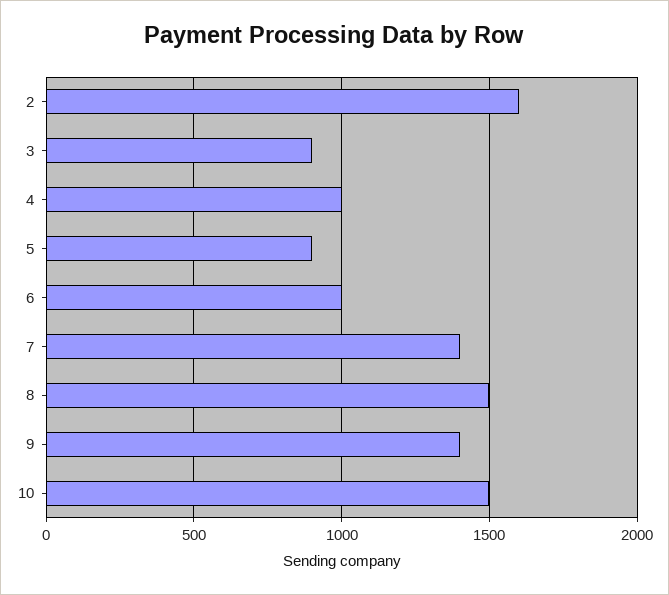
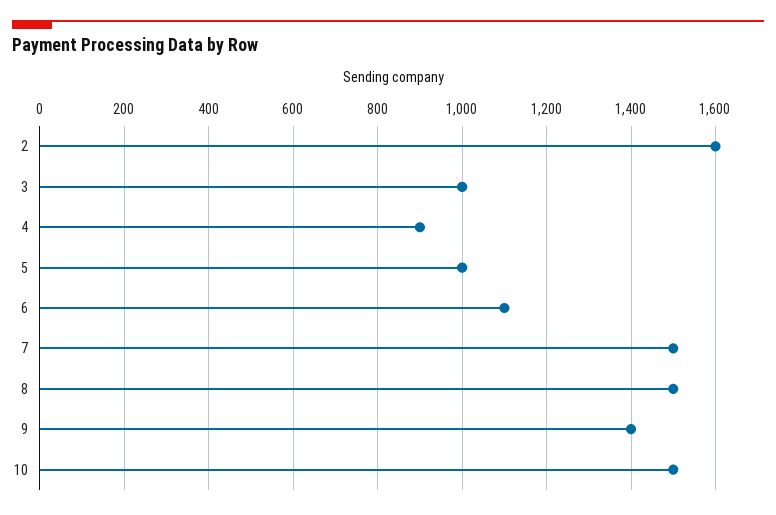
  {
    "2": 1600,
-   "3": 900,
+   "3": 1000,
-   "4": 1000,
+   "4": 900,
-   "5": 900,
+   "5": 1000,
-   "6": 1000,
+   "6": 1100,
-   "7": 1400,
+   "7": 1500,
    "8": 1500,
    "9": 1400,
    "10": 1500
  }

